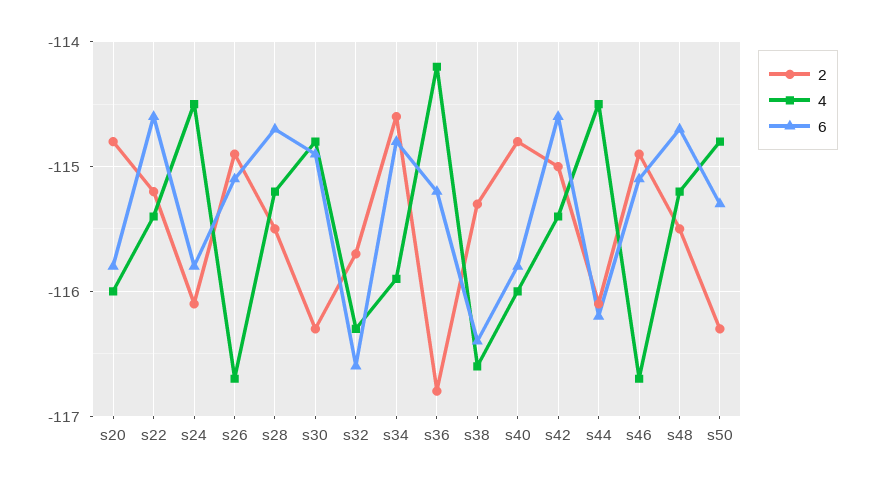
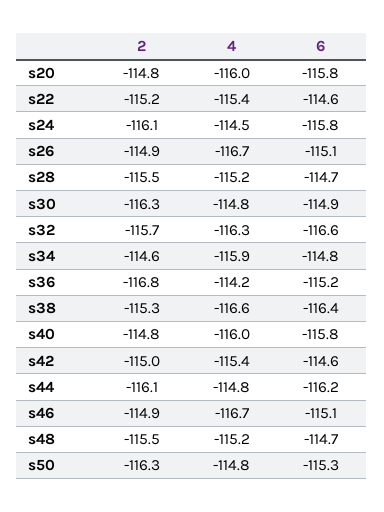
  {
    "2": {
      "s20": -114.8,
      "s22": -115.2,
      "s24": -116.1,
      "s26": -114.9,
      "s28": -115.5,
      "s30": -116.3,
      "s32": -115.7,
      "s34": -114.6,
      "s36": -116.8,
      "s38": -115.3,
      "s40": -114.8,
      "s42": -115,
      "s44": -116.1,
      "s46": -114.9,
      "s48": -115.5,
      "s50": -116.3
    },
    "4": {
      "s20": -116,
      "s22": -115.4,
      "s24": -114.5,
      "s26": -116.7,
      "s28": -115.2,
      "s30": -114.8,
      "s32": -116.3,
      "s34": -115.9,
      "s36": -114.2,
      "s38": -116.6,
      "s40": -116,
      "s42": -115.4,
-     "s44": -114.5,
+     "s44": -114.8,
      "s46": -116.7,
      "s48": -115.2,
      "s50": -114.8
    },
    "6": {
      "s20": -115.8,
      "s22": -114.6,
      "s24": -115.8,
      "s26": -115.1,
      "s28": -114.7,
      "s30": -114.9,
      "s32": -116.6,
      "s34": -114.8,
      "s36": -115.2,
      "s38": -116.4,
      "s40": -115.8,
      "s42": -114.6,
      "s44": -116.2,
      "s46": -115.1,
      "s48": -114.7,
      "s50": -115.3
    }
  }

